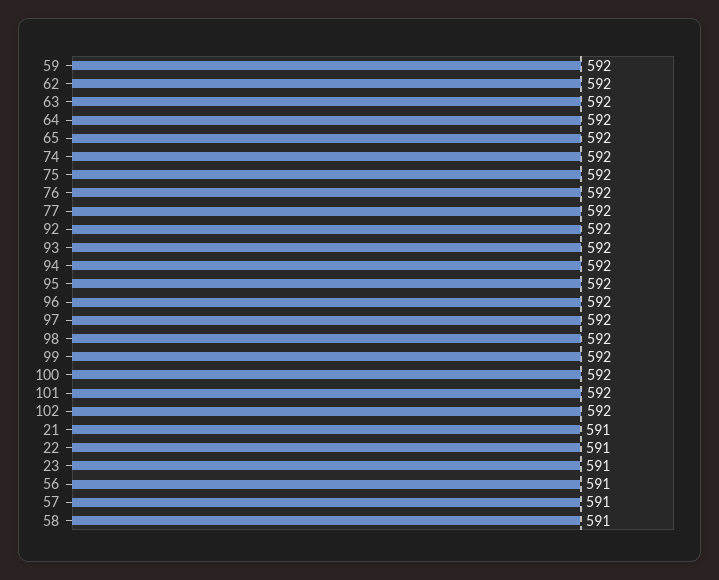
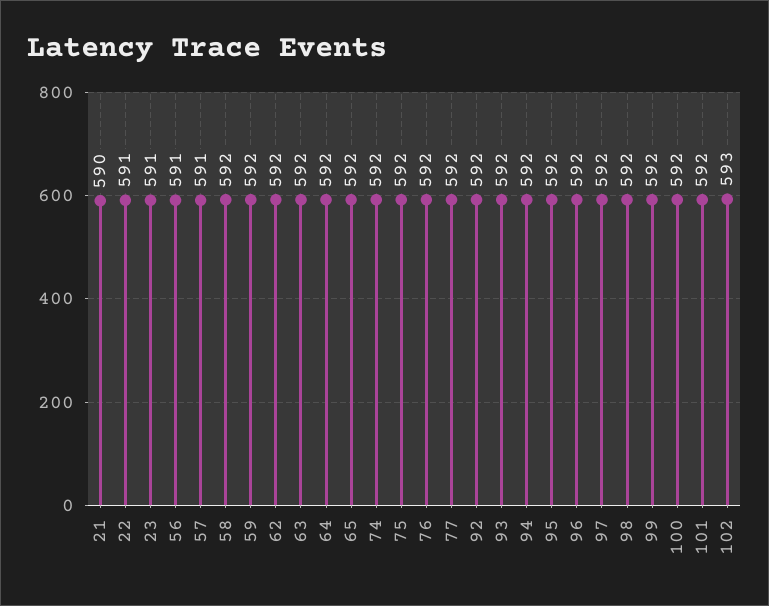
  {
    "59": 592,
    "62": 592,
    "63": 592,
    "64": 592,
    "65": 592,
    "74": 592,
    "75": 592,
    "76": 592,
    "77": 592,
    "92": 592,
    "93": 592,
    "94": 592,
    "95": 592,
    "96": 592,
    "97": 592,
    "98": 592,
    "99": 592,
    "100": 592,
    "101": 592,
-   "102": 592,
+   "102": 593,
-   "21": 591,
+   "21": 590,
    "22": 591,
    "23": 591,
    "56": 591,
    "57": 591,
-   "58": 591
+   "58": 592
  }

